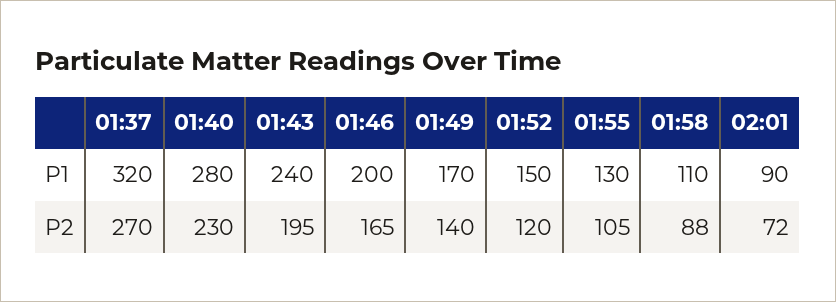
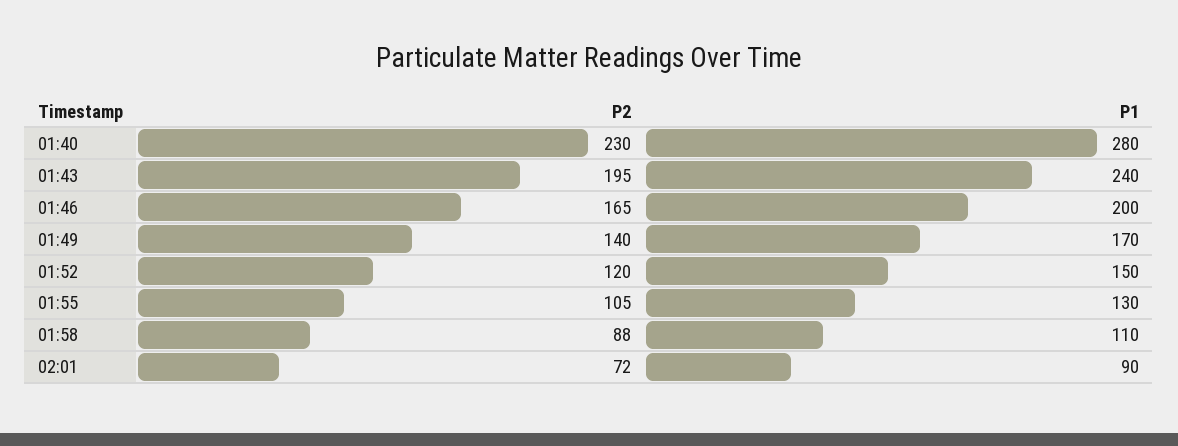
  {
-   "01:37": {
-     "P1": 320,
-     "P2": 270
-   },
    "01:40": {
      "P1": 280,
      "P2": 230
    },
    "01:43": {
      "P1": 240,
      "P2": 195
    },
    "01:46": {
      "P1": 200,
      "P2": 165
    },
    "01:49": {
      "P1": 170,
      "P2": 140
    },
    "01:52": {
      "P1": 150,
      "P2": 120
    },
    "01:55": {
      "P1": 130,
      "P2": 105
    },
    "01:58": {
      "P1": 110,
      "P2": 88
    },
    "02:01": {
      "P1": 90,
      "P2": 72
    }
  }

